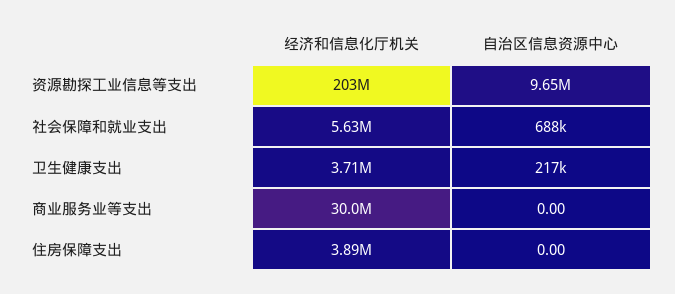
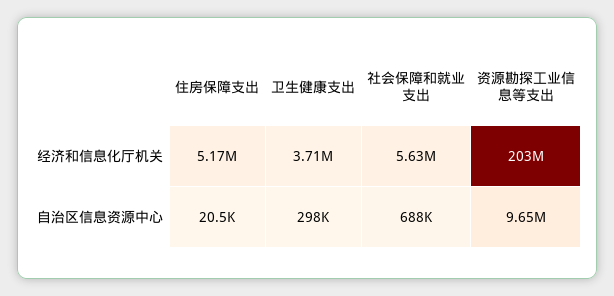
  {
    "经济和信息化厅机关": {
      "资源勘探工业信息等支出": 203000000,
      "社会保障和就业支出": 5630000,
      "卫生健康支出": 3710000,
-     "商业服务业等支出": 30000000,
-     "住房保障支出": 3890000
+     "住房保障支出": 5170000
    },
    "自治区信息资源中心": {
      "资源勘探工业信息等支出": 9650000,
      "社会保障和就业支出": 688000,
-     "卫生健康支出": 217000,
+     "卫生健康支出": 298000,
-     "商业服务业等支出": 0,
-     "住房保障支出": 0
+     "住房保障支出": 20500
    }
  }

